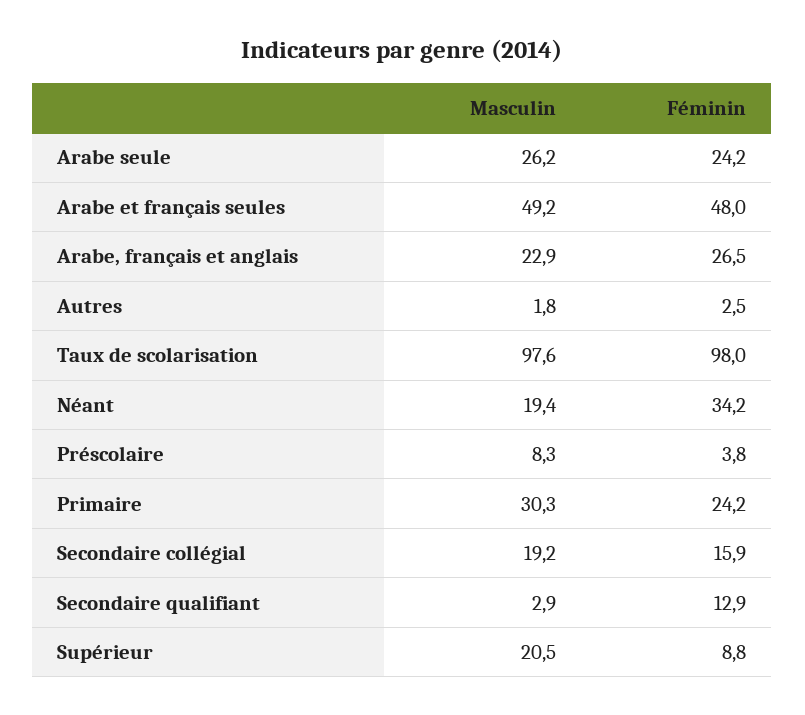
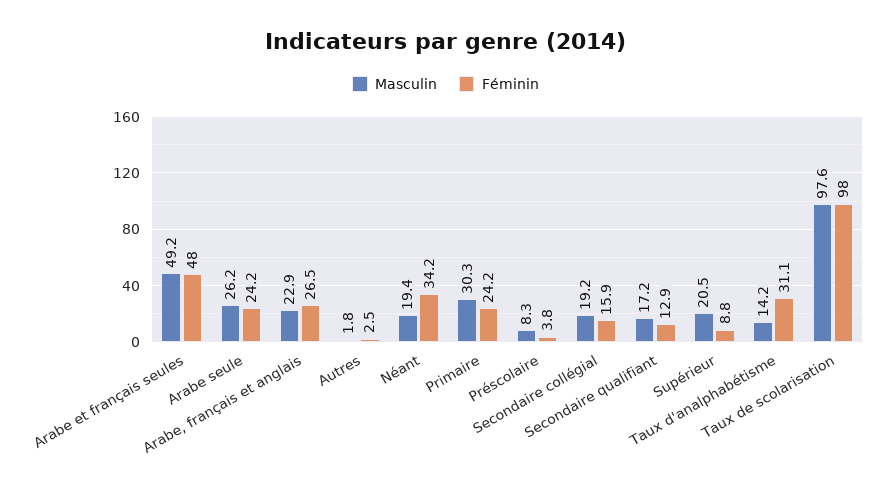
  {
    "Masculin": {
      "Arabe seule": 26.2,
      "Arabe et français seules": 49.2,
      "Arabe, français et anglais": 22.9,
      "Autres": 1.8,
      "Taux de scolarisation": 97.6,
      "Néant": 19.4,
      "Préscolaire": 8.3,
      "Primaire": 30.3,
      "Secondaire collégial": 19.2,
-     "Secondaire qualifiant": 2.9,
+     "Secondaire qualifiant": 17.2,
-     "Supérieur": 20.5
+     "Supérieur": 20.5,
+     "Taux d'analphabétisme": 14.2
    },
    "Féminin": {
      "Arabe seule": 24.2,
      "Arabe et français seules": 48,
      "Arabe, français et anglais": 26.5,
      "Autres": 2.5,
      "Taux de scolarisation": 98,
      "Néant": 34.2,
      "Préscolaire": 3.8,
      "Primaire": 24.2,
      "Secondaire collégial": 15.9,
      "Secondaire qualifiant": 12.9,
-     "Supérieur": 8.8
+     "Supérieur": 8.8,
+     "Taux d'analphabétisme": 31.1
    }
  }

